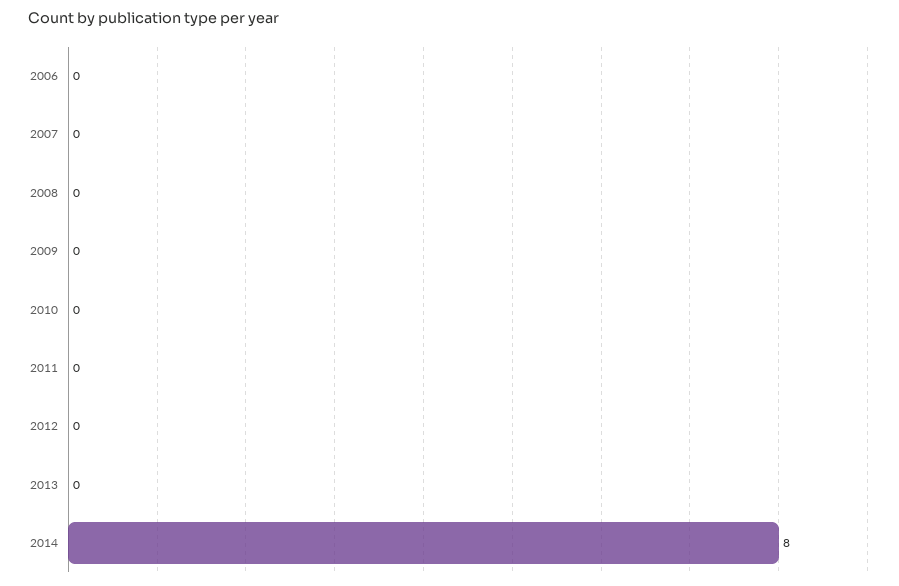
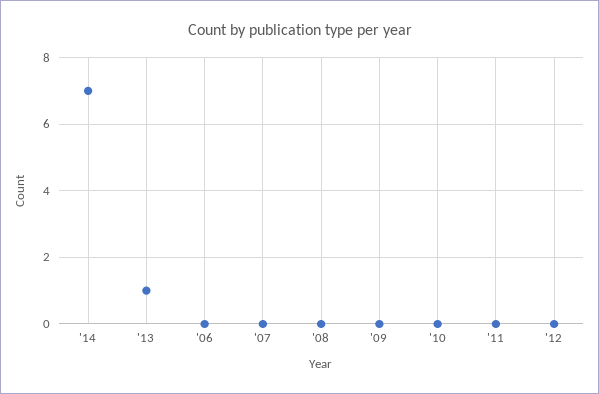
  {
    "2006": 0,
    "2007": 0,
    "2008": 0,
    "2009": 0,
    "2010": 0,
    "2011": 0,
    "2012": 0,
-   "2013": 0,
+   "2013": 1,
-   "2014": 8
+   "2014": 7
  }

